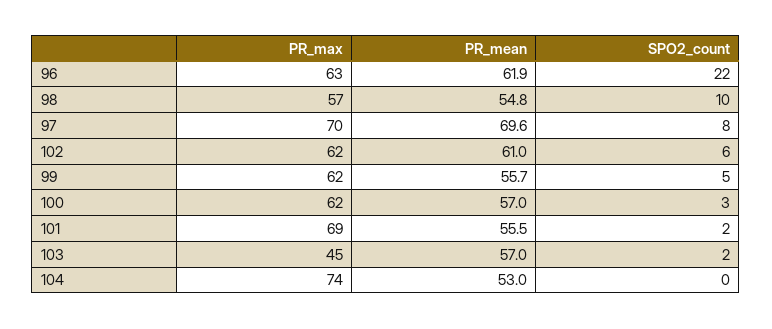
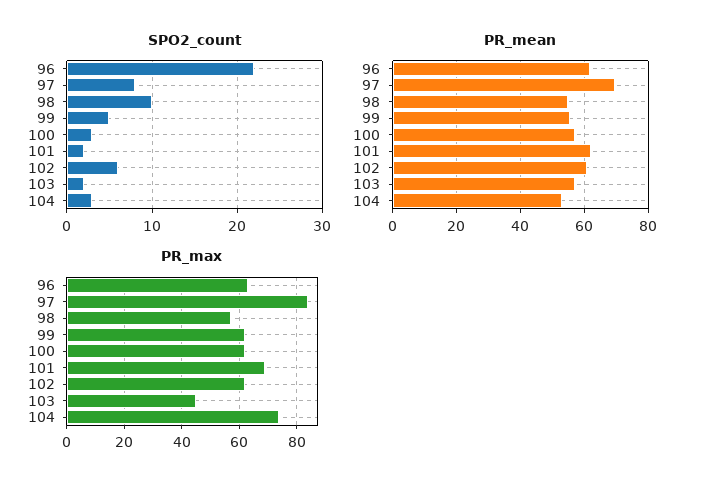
  {
    "PR_max": {
      "96": 63,
      "98": 57,
-     "97": 70,
+     "97": 85,
      "102": 62,
      "99": 62,
      "100": 62,
      "101": 69,
      "103": 45,
      "104": 74
    },
    "PR_mean": {
      "96": 61.9,
      "98": 54.8,
      "97": 69.6,
      "102": 61,
      "99": 55.7,
      "100": 57,
-     "101": 55.5,
+     "101": 62,
      "103": 57,
      "104": 53
    },
    "SPO2_count": {
      "96": 22,
      "98": 10,
      "97": 8,
      "102": 6,
      "99": 5,
      "100": 3,
      "101": 2,
      "103": 2,
-     "104": 0
+     "104": 3
    }
  }

